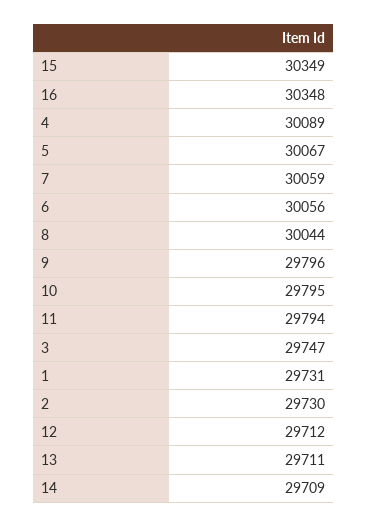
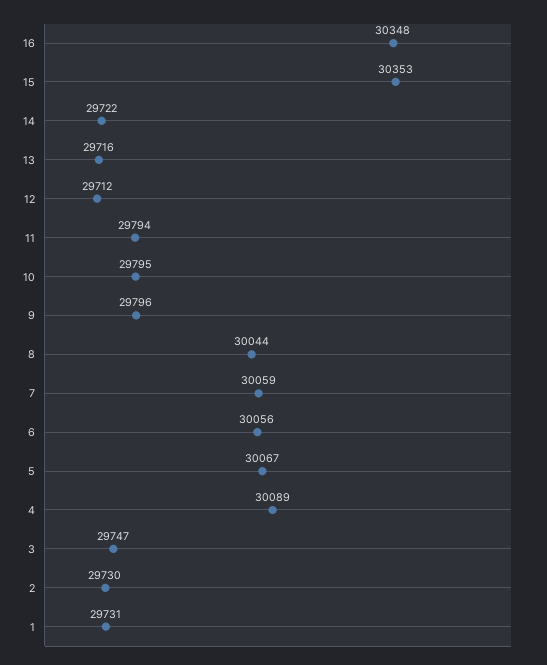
  {
-   "15": 30349,
+   "15": 30353,
    "16": 30348,
    "4": 30089,
    "5": 30067,
    "7": 30059,
    "6": 30056,
    "8": 30044,
    "9": 29796,
    "10": 29795,
    "11": 29794,
    "3": 29747,
    "1": 29731,
    "2": 29730,
    "12": 29712,
-   "13": 29711,
+   "13": 29716,
-   "14": 29709
+   "14": 29722
  }

